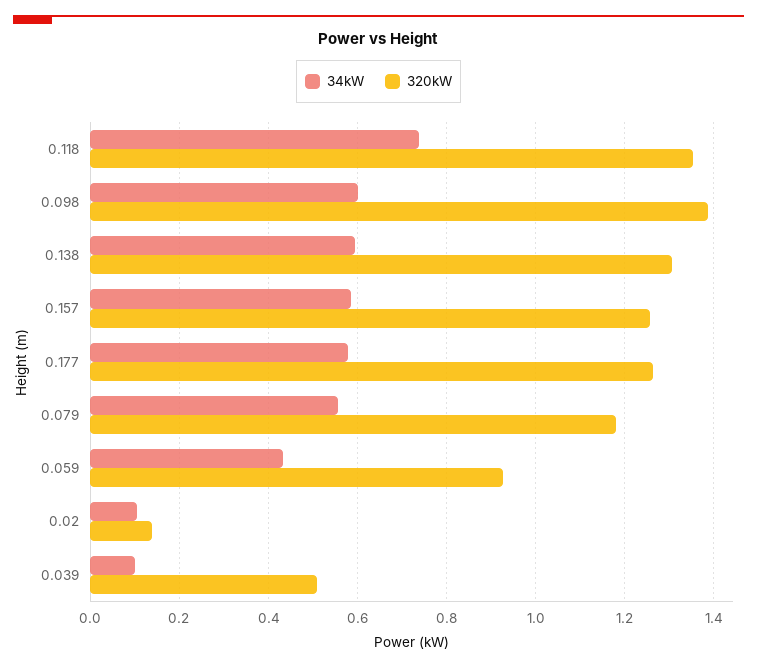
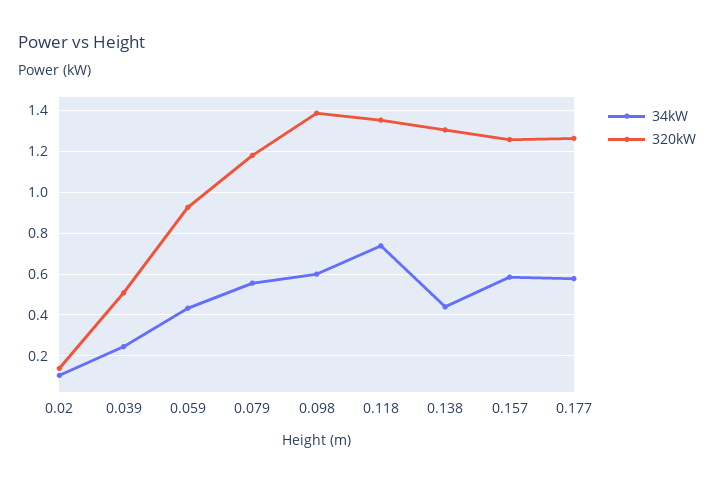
  {
    "34kW": {
      "0.118": 0.74,
      "0.098": 0.6,
-     "0.138": 0.6,
+     "0.138": 0.45,
      "0.157": 0.58,
      "0.177": 0.58,
      "0.079": 0.56,
      "0.059": 0.44,
      "0.02": 0.1,
-     "0.039": 0.1
+     "0.039": 0.25
    },
    "320kW": {
      "0.118": 1.36,
      "0.098": 1.38,
      "0.138": 1.3,
      "0.157": 1.26,
      "0.177": 1.26,
      "0.079": 1.18,
      "0.059": 0.92,
      "0.02": 0.14,
      "0.039": 0.5
    }
  }

